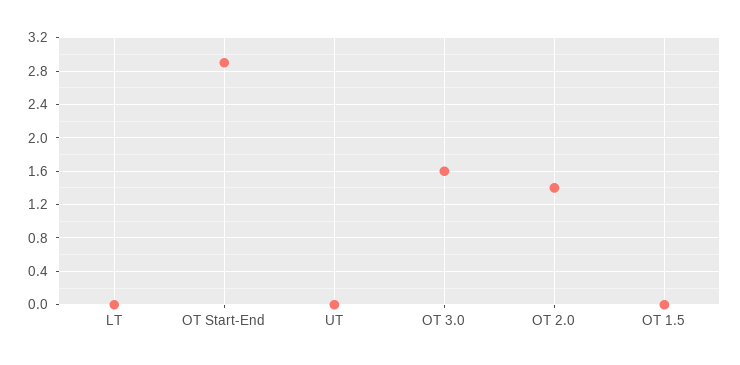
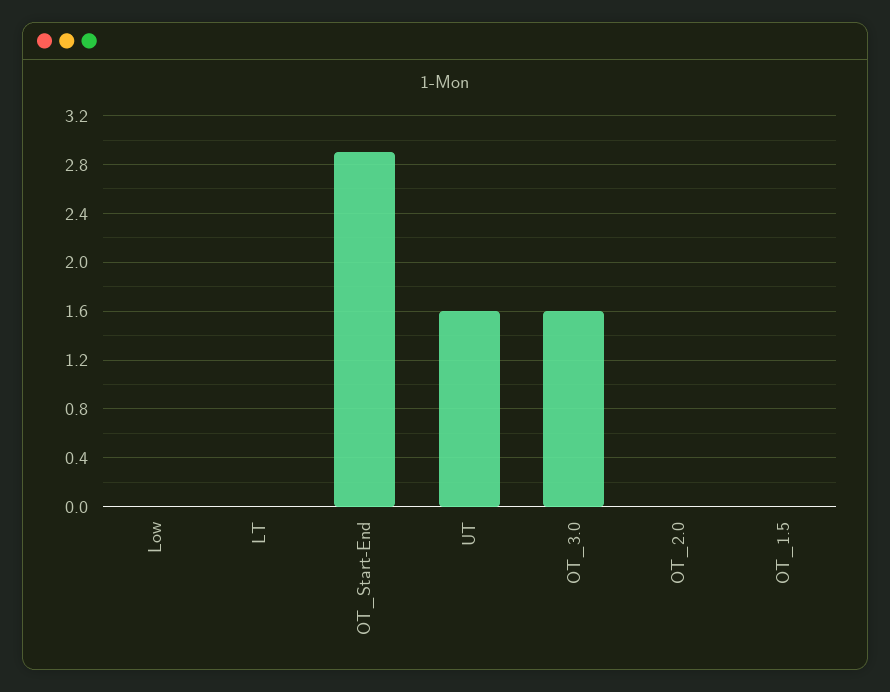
  {
    "LT": 0,
    "OT Start-End": 2.9,
-   "UT": 0,
+   "UT": 1.6,
    "OT 3.0": 1.6,
-   "OT 2.0": 1.4,
+   "OT 2.0": 0,
-   "OT 1.5": 0
+   "OT 1.5": 0,
+   "Low": 0
  }

